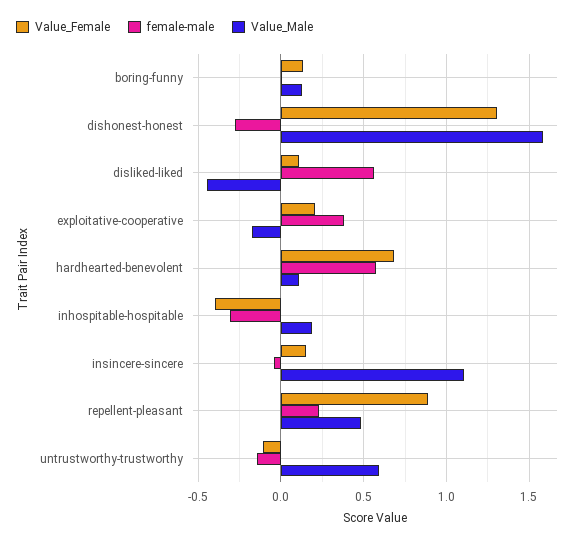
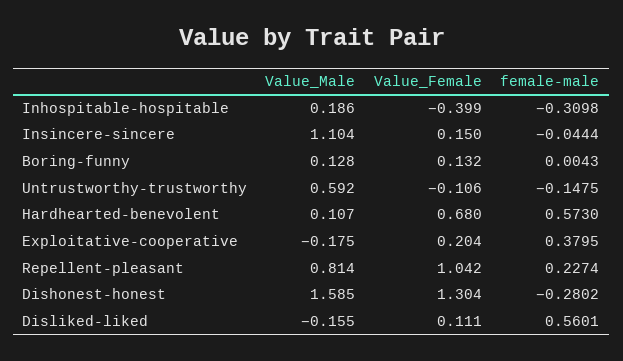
  {
    "Value_Female": {
      "boring-funny": 0.132,
      "dishonest-honest": 1.304,
      "disliked-liked": 0.111,
      "exploitative-cooperative": 0.204,
      "hardhearted-benevolent": 0.68,
      "inhospitable-hospitable": -0.399,
      "insincere-sincere": 0.15,
-     "repellent-pleasant": 0.9,
+     "repellent-pleasant": 1.042,
      "untrustworthy-trustworthy": -0.106
    },
    "female-male": {
      "boring-funny": 0.0043,
      "dishonest-honest": -0.2802,
      "disliked-liked": 0.5601,
      "exploitative-cooperative": 0.3795,
      "hardhearted-benevolent": 0.573,
      "inhospitable-hospitable": -0.3098,
      "insincere-sincere": -0.0444,
      "repellent-pleasant": 0.2274,
      "untrustworthy-trustworthy": -0.1475
    },
    "Value_Male": {
      "boring-funny": 0.128,
      "dishonest-honest": 1.585,
-     "disliked-liked": -0.45,
+     "disliked-liked": -0.155,
      "exploitative-cooperative": -0.175,
      "hardhearted-benevolent": 0.107,
      "inhospitable-hospitable": 0.186,
      "insincere-sincere": 1.104,
-     "repellent-pleasant": 0.5,
+     "repellent-pleasant": 0.814,
      "untrustworthy-trustworthy": 0.592
    }
  }

